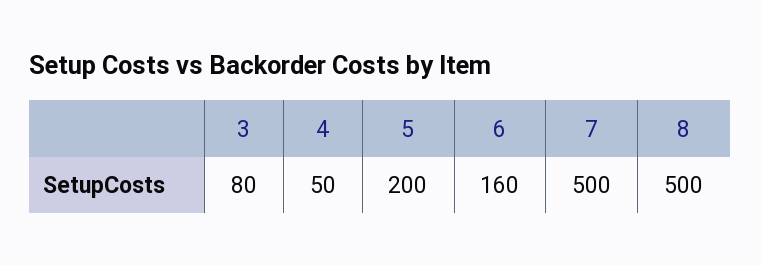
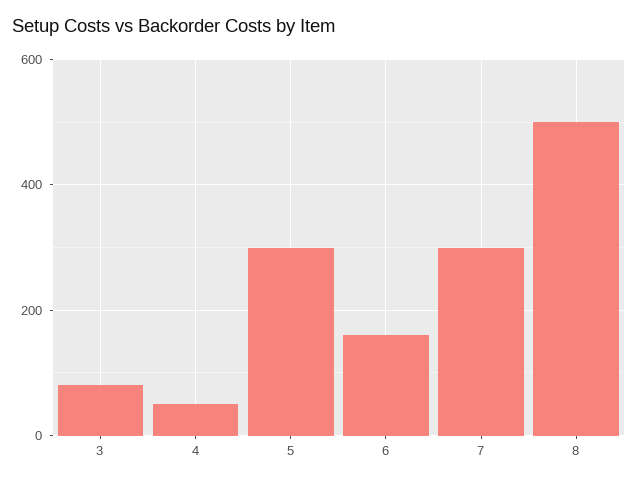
  {
    "3": 80,
    "4": 50,
-   "5": 200,
+   "5": 300,
    "6": 160,
-   "7": 500,
+   "7": 300,
    "8": 500
  }

